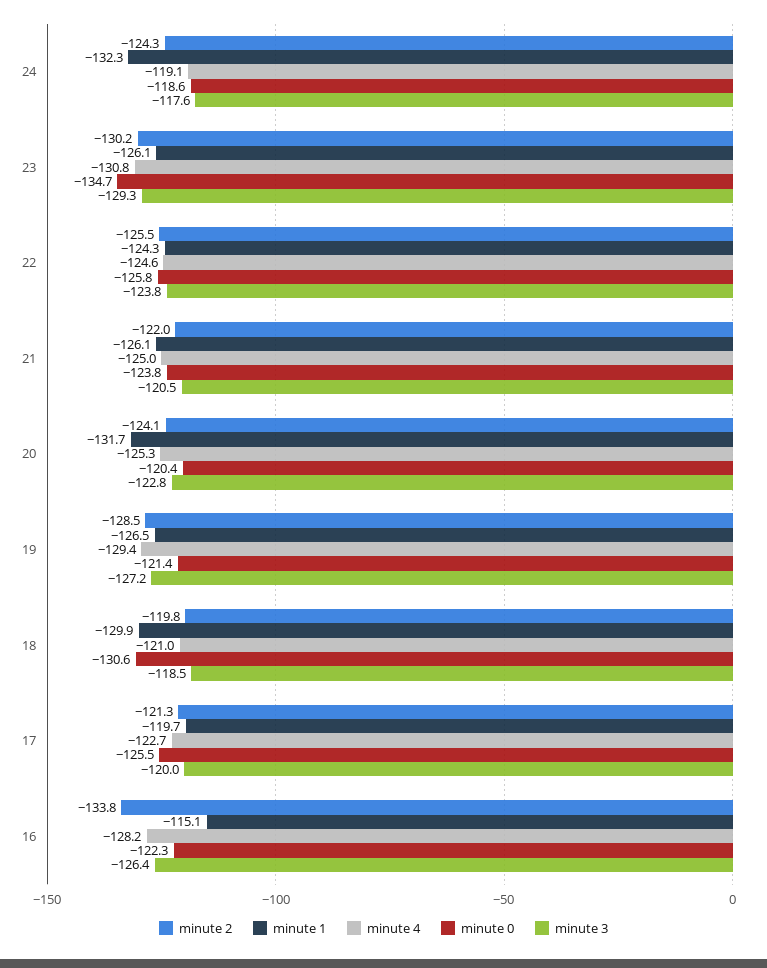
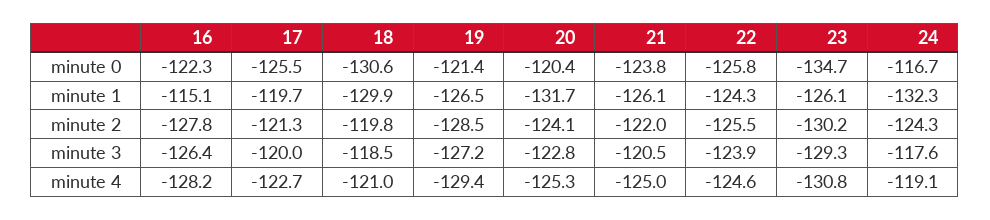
  {
    "minute 2": {
      "24": -124.3,
      "23": -130.2,
      "22": -125.5,
      "21": -122,
      "20": -124.1,
      "19": -128.5,
      "18": -119.8,
      "17": -121.3,
-     "16": -133.8
+     "16": -127.8
    },
    "minute 1": {
      "24": -132.3,
      "23": -126.1,
      "22": -124.3,
      "21": -126.1,
      "20": -131.7,
      "19": -126.5,
      "18": -129.9,
      "17": -119.7,
      "16": -115.1
    },
    "minute 4": {
      "24": -119.1,
      "23": -130.8,
      "22": -124.6,
      "21": -125,
      "20": -125.3,
      "19": -129.4,
      "18": -121,
      "17": -122.7,
      "16": -128.2
    },
    "minute 0": {
-     "24": -118.6,
+     "24": -116.7,
      "23": -134.7,
      "22": -125.8,
      "21": -123.8,
      "20": -120.4,
      "19": -121.4,
      "18": -130.6,
      "17": -125.5,
      "16": -122.3
    },
    "minute 3": {
      "24": -117.6,
      "23": -129.3,
-     "22": -123.8,
+     "22": -123.9,
      "21": -120.5,
      "20": -122.8,
      "19": -127.2,
      "18": -118.5,
      "17": -120,
      "16": -126.4
    }
  }

